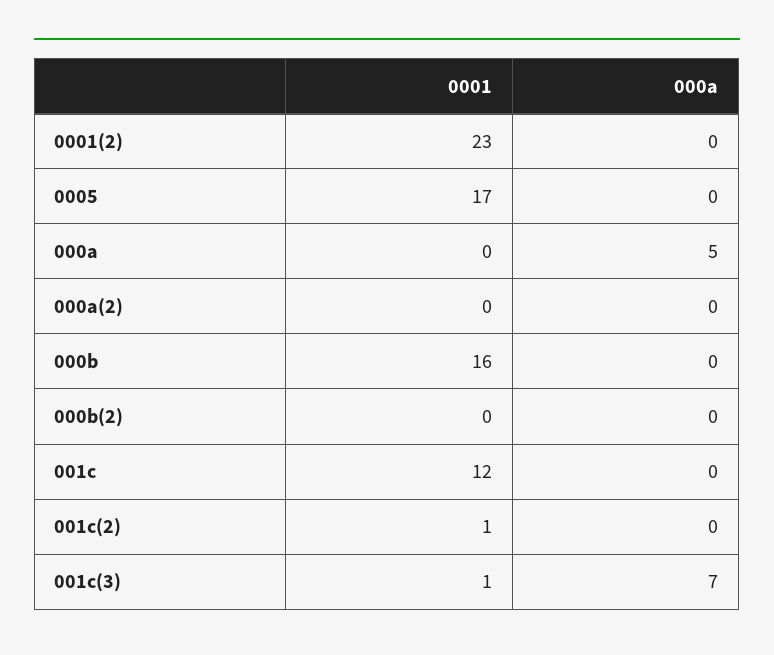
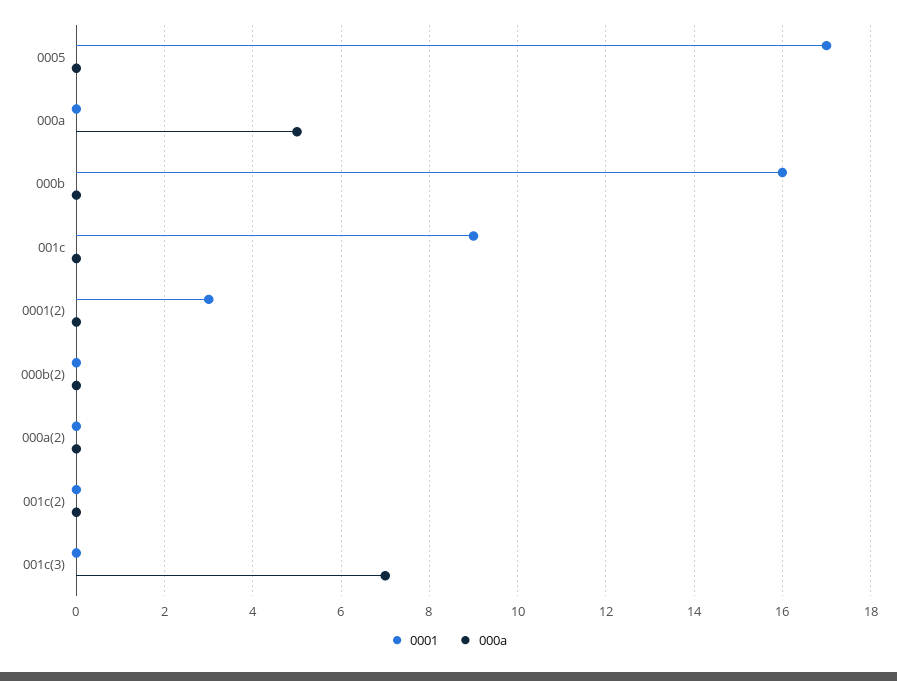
  {
    "0001": {
-     "0001(2)": 23,
+     "0001(2)": 3,
      "0005": 17,
      "000a": 0,
      "000a(2)": 0,
      "000b": 16,
      "000b(2)": 0,
-     "001c": 12,
+     "001c": 9,
-     "001c(2)": 1,
+     "001c(2)": 0,
-     "001c(3)": 1
+     "001c(3)": 0
    },
    "000a": {
      "0001(2)": 0,
      "0005": 0,
      "000a": 5,
      "000a(2)": 0,
      "000b": 0,
      "000b(2)": 0,
      "001c": 0,
      "001c(2)": 0,
      "001c(3)": 7
    }
  }

